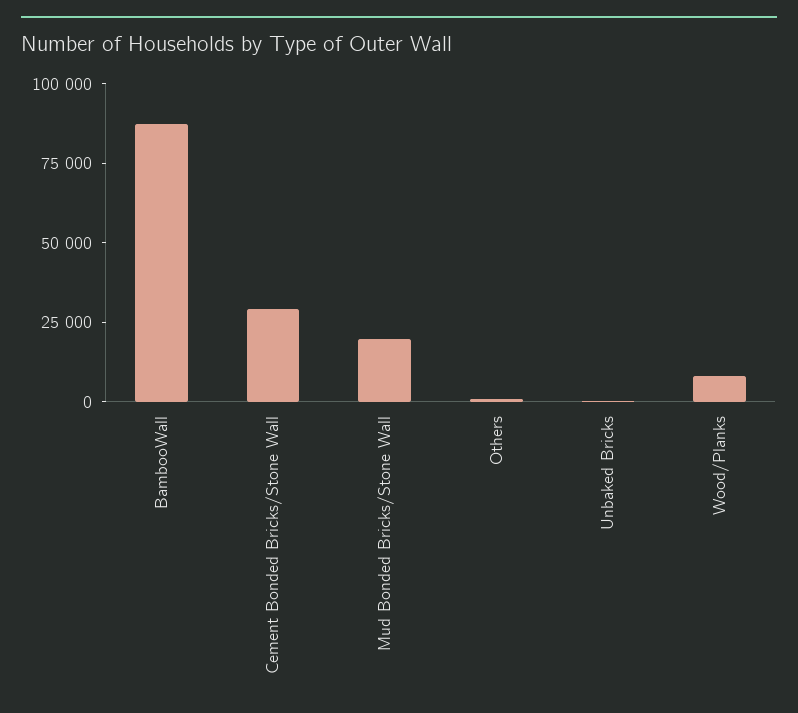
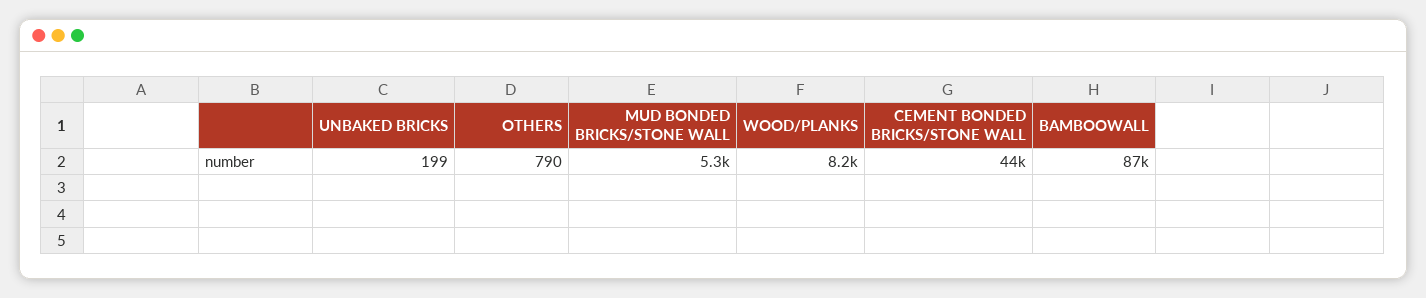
  {
    "BambooWall": 87000,
-   "Cement Bonded Bricks/Stone Wall": 30000,
+   "Cement Bonded Bricks/Stone Wall": 44000,
-   "Mud Bonded Bricks/Stone Wall": 20000,
+   "Mud Bonded Bricks/Stone Wall": 5300,
    "Others": 790,
    "Unbaked Bricks": 199,
    "Wood/Planks": 8200
  }

